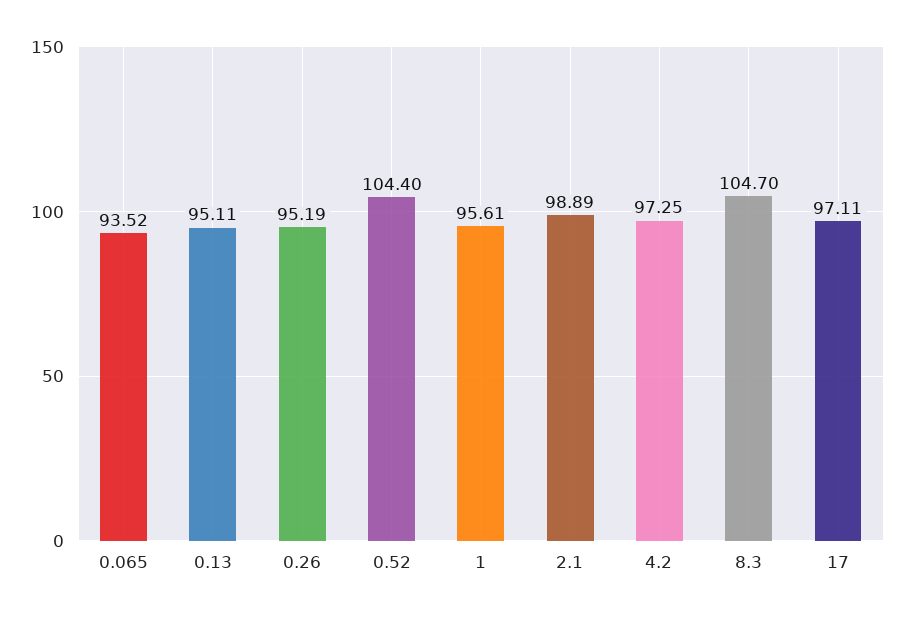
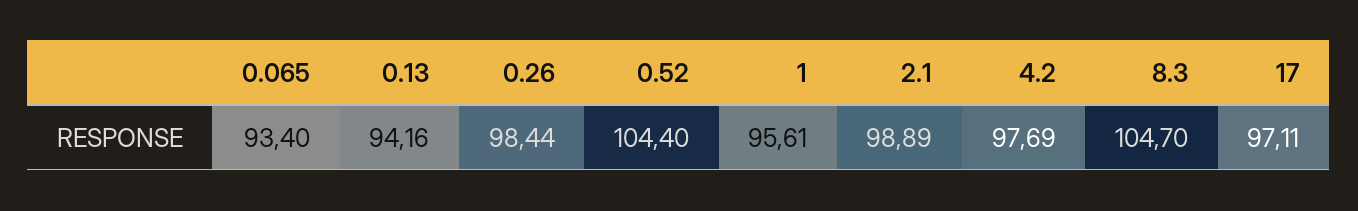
  {
-   "0.065": 93.52,
+   "0.065": 93.4,
-   "0.13": 95.11,
+   "0.13": 94.16,
-   "0.26": 95.19,
+   "0.26": 98.44,
    "0.52": 104.4,
    "1": 95.61,
    "2.1": 98.89,
-   "4.2": 97.25,
+   "4.2": 97.69,
    "8.3": 104.7,
    "17": 97.11
  }

